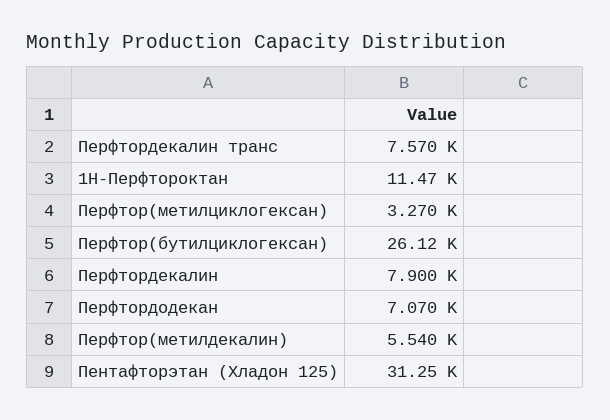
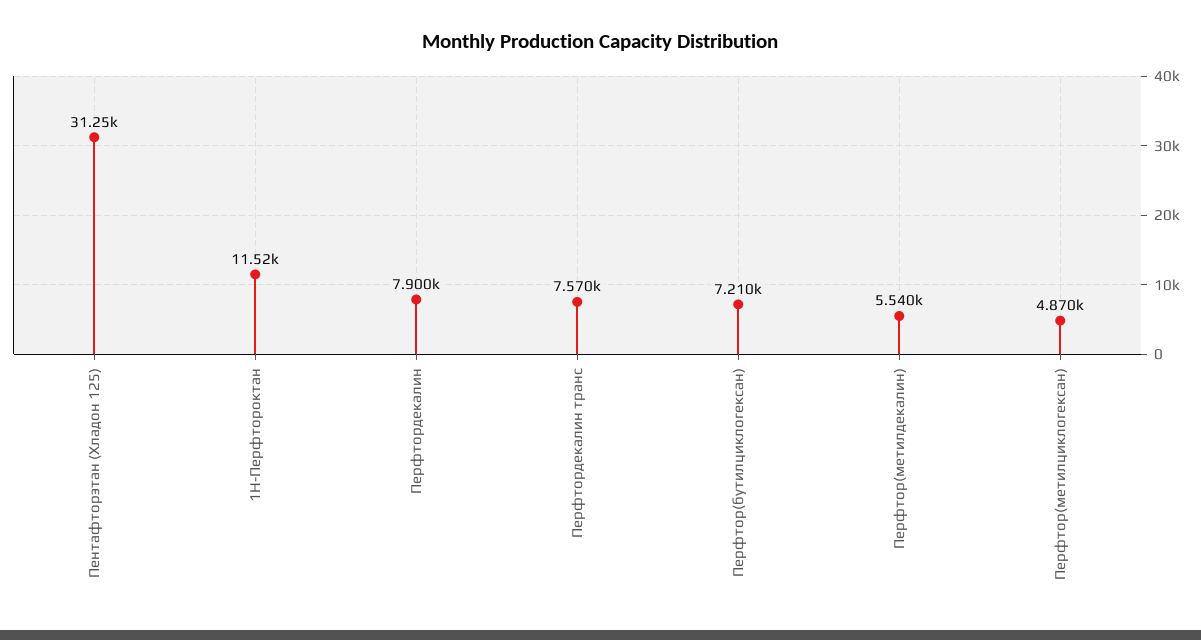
  {
    "Перфтордекалин транс": 7570,
-   "1Н-Перфтороктан": 11470,
+   "1Н-Перфтороктан": 11520,
-   "Перфтор(метилциклогексан)": 3270,
+   "Перфтор(метилциклогексан)": 4870,
-   "Перфтор(бутилциклогексан)": 26120,
+   "Перфтор(бутилциклогексан)": 7210,
    "Перфтордекалин": 7900,
-   "Перфтордодекан": 7070,
    "Перфтор(метилдекалин)": 5540,
    "Пентафторэтан (Хладон 125)": 31250
  }

